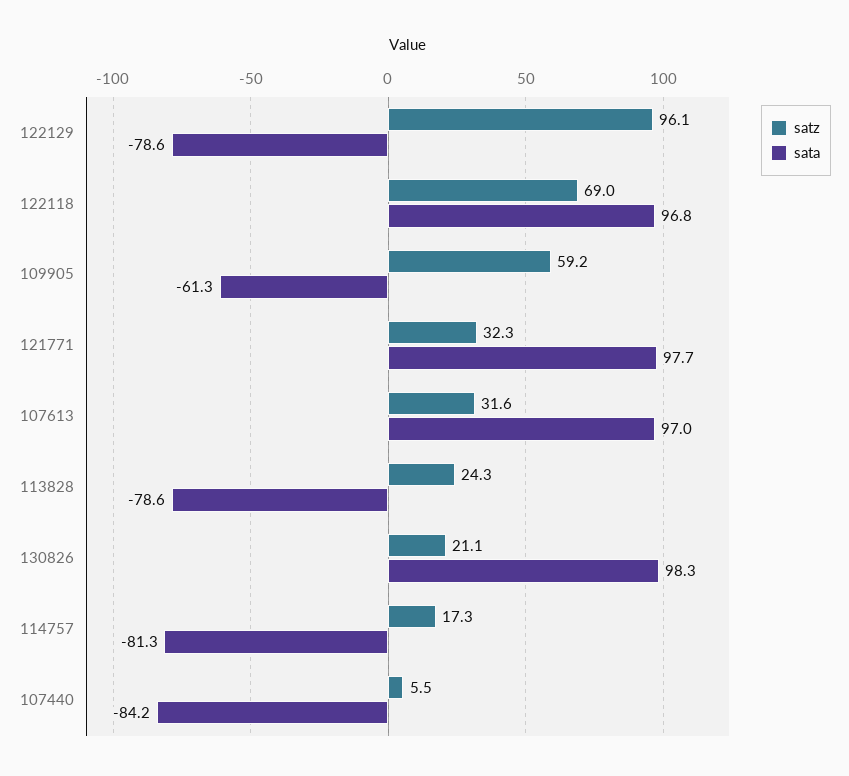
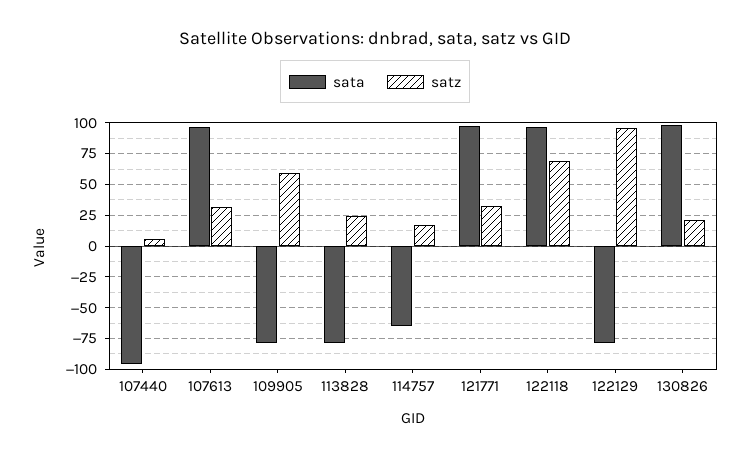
  {
    "satz": {
      "122129": 96.1,
      "122118": 69,
      "109905": 59.2,
      "121771": 32.3,
      "107613": 31.6,
      "113828": 24.3,
      "130826": 21.1,
      "114757": 17.3,
      "107440": 5.5
    },
    "sata": {
      "122129": -78.6,
      "122118": 96.8,
-     "109905": -61.3,
+     "109905": -80,
      "121771": 97.7,
      "107613": 97,
      "113828": -78.6,
      "130826": 98.3,
-     "114757": -81.3,
+     "114757": -65,
-     "107440": -84.2
+     "107440": -95
    }
  }

